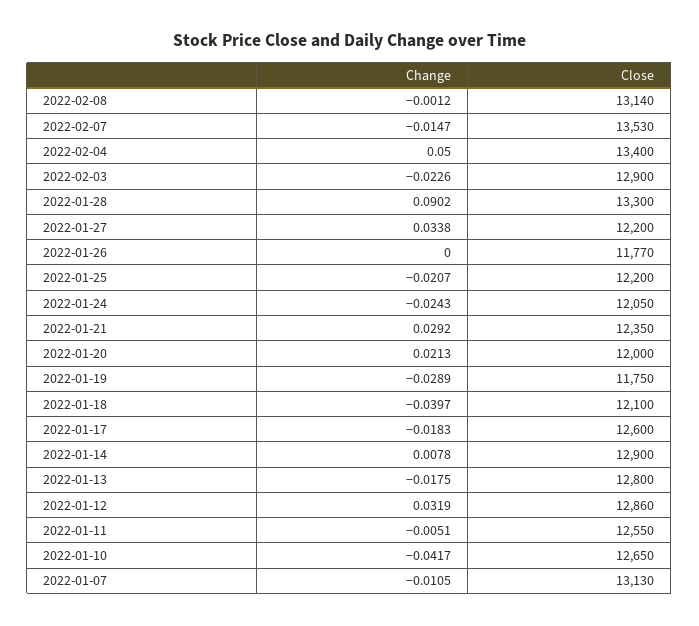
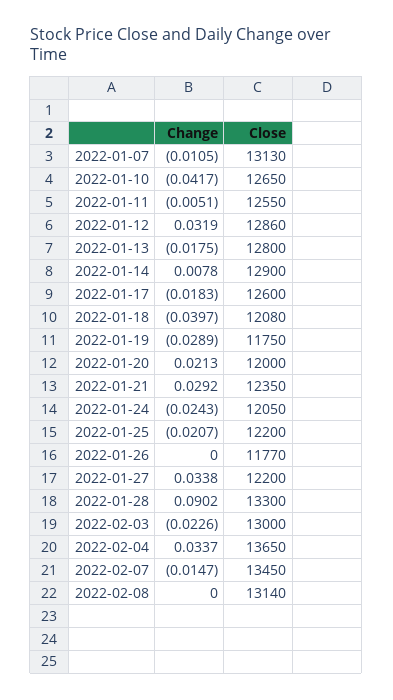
  {
    "Change": {
-     "2022-02-08": -0.0012,
+     "2022-02-08": 0,
      "2022-02-07": -0.0147,
-     "2022-02-04": 0.05,
+     "2022-02-04": 0.0337,
      "2022-02-03": -0.0226,
      "2022-01-28": 0.0902,
      "2022-01-27": 0.0338,
      "2022-01-26": 0,
      "2022-01-25": -0.0207,
      "2022-01-24": -0.0243,
      "2022-01-21": 0.0292,
      "2022-01-20": 0.0213,
      "2022-01-19": -0.0289,
      "2022-01-18": -0.0397,
      "2022-01-17": -0.0183,
      "2022-01-14": 0.0078,
      "2022-01-13": -0.0175,
      "2022-01-12": 0.0319,
      "2022-01-11": -0.0051,
      "2022-01-10": -0.0417,
      "2022-01-07": -0.0105
    },
    "Close": {
      "2022-02-08": 13140,
-     "2022-02-07": 13530,
+     "2022-02-07": 13450,
-     "2022-02-04": 13400,
+     "2022-02-04": 13650,
-     "2022-02-03": 12900,
+     "2022-02-03": 13000,
      "2022-01-28": 13300,
      "2022-01-27": 12200,
      "2022-01-26": 11770,
      "2022-01-25": 12200,
      "2022-01-24": 12050,
      "2022-01-21": 12350,
      "2022-01-20": 12000,
      "2022-01-19": 11750,
-     "2022-01-18": 12100,
+     "2022-01-18": 12080,
      "2022-01-17": 12600,
      "2022-01-14": 12900,
      "2022-01-13": 12800,
      "2022-01-12": 12860,
      "2022-01-11": 12550,
      "2022-01-10": 12650,
      "2022-01-07": 13130
    }
  }

